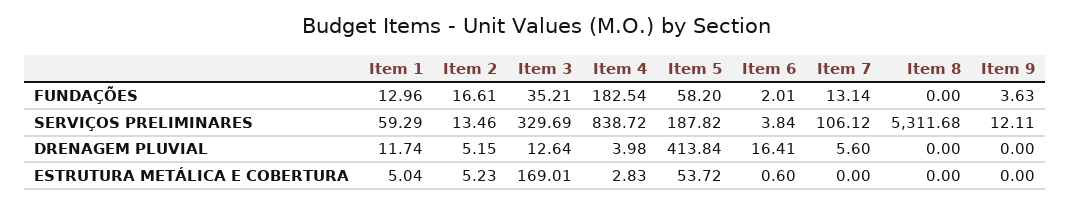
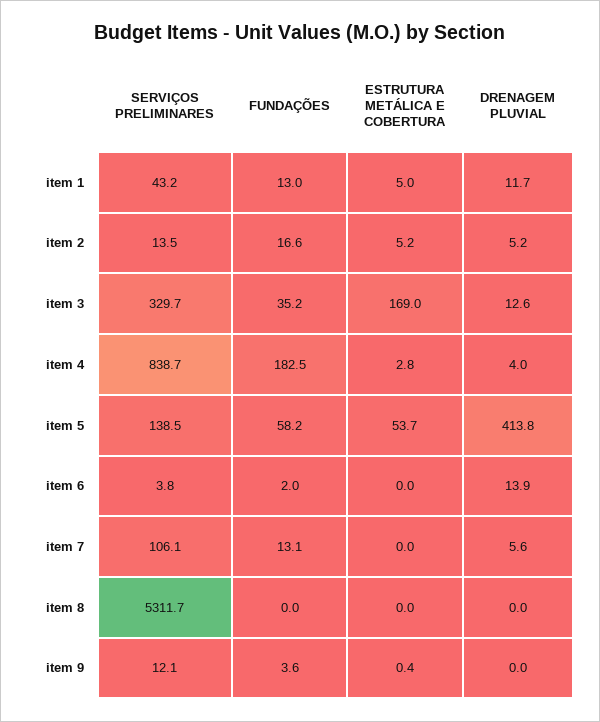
  {
    "Item 1": {
      "FUNDAÇÕES": 12.96,
-     "SERVIÇOS PRELIMINARES": 59.29,
+     "SERVIÇOS PRELIMINARES": 43.2,
      "DRENAGEM PLUVIAL": 11.74,
      "ESTRUTURA METÁLICA E COBERTURA": 5.04
    },
    "Item 2": {
      "FUNDAÇÕES": 16.61,
      "SERVIÇOS PRELIMINARES": 13.46,
      "DRENAGEM PLUVIAL": 5.15,
      "ESTRUTURA METÁLICA E COBERTURA": 5.23
    },
    "Item 3": {
      "FUNDAÇÕES": 35.21,
      "SERVIÇOS PRELIMINARES": 329.69,
      "DRENAGEM PLUVIAL": 12.64,
      "ESTRUTURA METÁLICA E COBERTURA": 169.01
    },
    "Item 4": {
      "FUNDAÇÕES": 182.54,
      "SERVIÇOS PRELIMINARES": 838.72,
      "DRENAGEM PLUVIAL": 3.98,
      "ESTRUTURA METÁLICA E COBERTURA": 2.83
    },
    "Item 5": {
      "FUNDAÇÕES": 58.2,
-     "SERVIÇOS PRELIMINARES": 187.82,
+     "SERVIÇOS PRELIMINARES": 138.5,
      "DRENAGEM PLUVIAL": 413.84,
      "ESTRUTURA METÁLICA E COBERTURA": 53.72
    },
    "Item 6": {
      "FUNDAÇÕES": 2.01,
      "SERVIÇOS PRELIMINARES": 3.84,
-     "DRENAGEM PLUVIAL": 16.41,
+     "DRENAGEM PLUVIAL": 13.9,
-     "ESTRUTURA METÁLICA E COBERTURA": 0.6
+     "ESTRUTURA METÁLICA E COBERTURA": 0
    },
    "Item 7": {
      "FUNDAÇÕES": 13.14,
      "SERVIÇOS PRELIMINARES": 106.12,
      "DRENAGEM PLUVIAL": 5.6,
      "ESTRUTURA METÁLICA E COBERTURA": 0
    },
    "Item 8": {
      "FUNDAÇÕES": 0,
      "SERVIÇOS PRELIMINARES": 5311.68,
      "DRENAGEM PLUVIAL": 0,
      "ESTRUTURA METÁLICA E COBERTURA": 0
    },
    "Item 9": {
      "FUNDAÇÕES": 3.63,
      "SERVIÇOS PRELIMINARES": 12.11,
      "DRENAGEM PLUVIAL": 0,
-     "ESTRUTURA METÁLICA E COBERTURA": 0
+     "ESTRUTURA METÁLICA E COBERTURA": 0.4
    }
  }

